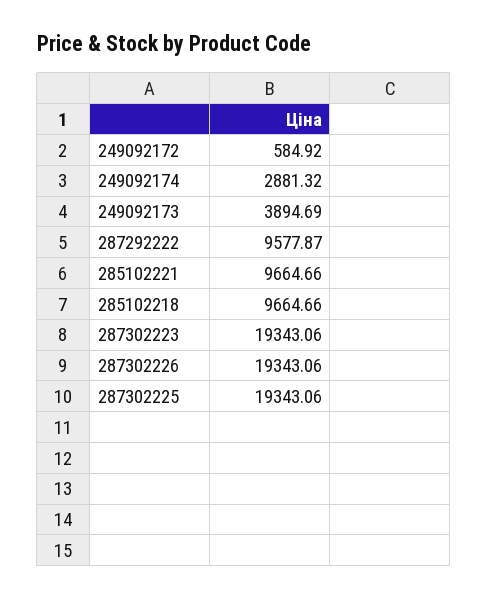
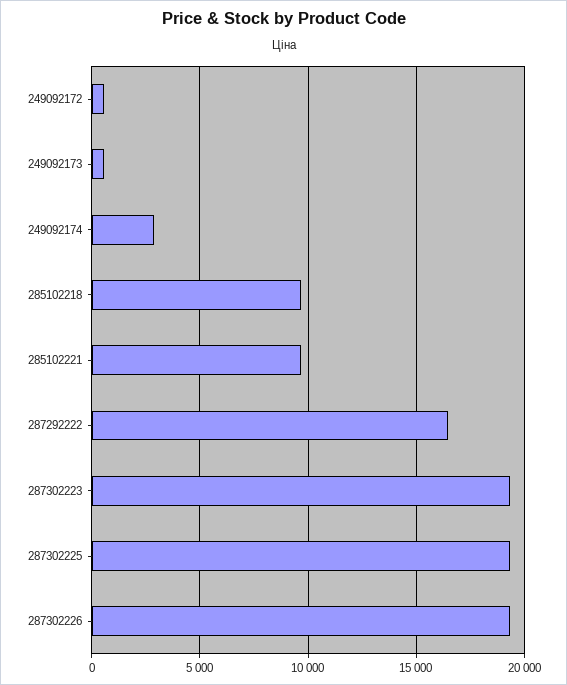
  {
    "249092172": 584.92,
    "249092174": 2881.32,
-   "249092173": 3894.69,
+   "249092173": 500,
-   "287292222": 9577.87,
+   "287292222": 16500,
    "285102221": 9664.66,
    "285102218": 9664.66,
    "287302223": 19343.06,
    "287302226": 19343.06,
    "287302225": 19343.06
  }

